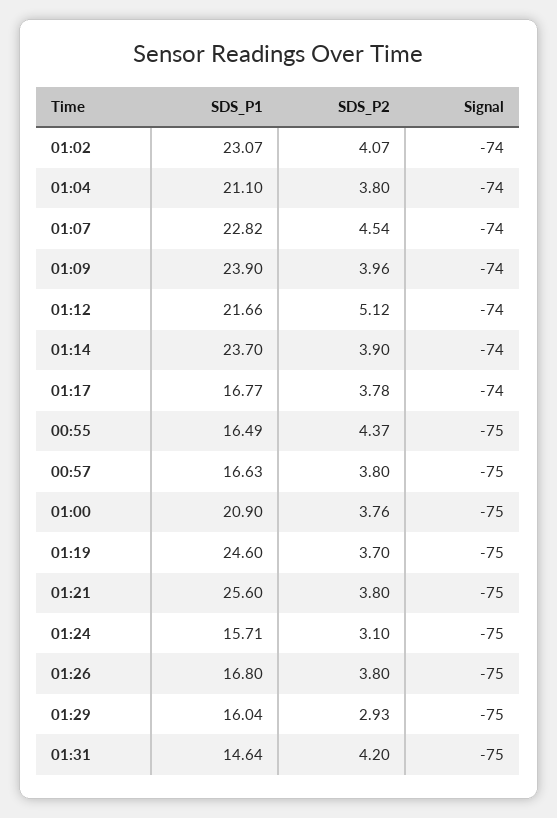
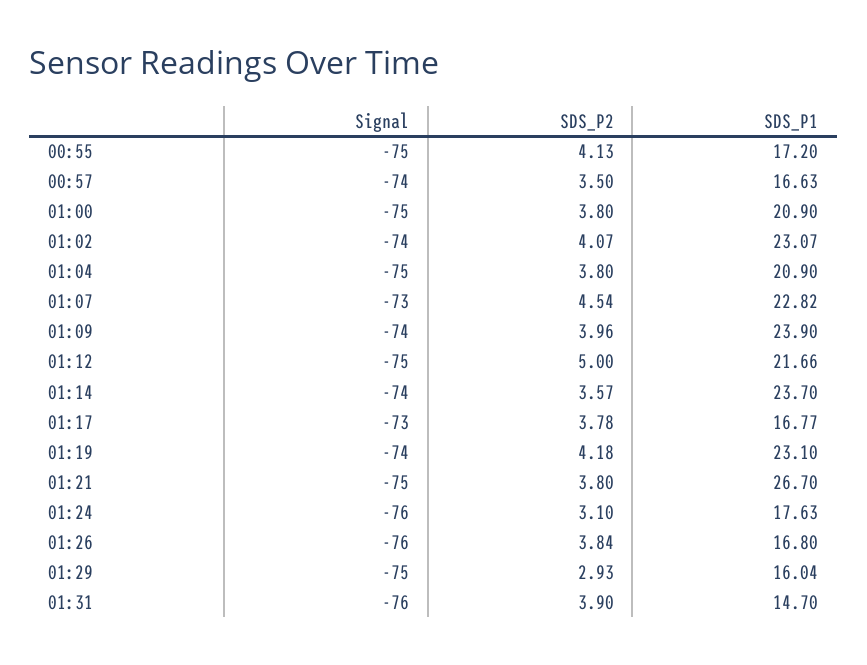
  {
    "SDS_P1": {
      "01:02": 23.07,
-     "01:04": 21.1,
+     "01:04": 20.9,
      "01:07": 22.82,
      "01:09": 23.9,
      "01:12": 21.66,
      "01:14": 23.7,
      "01:17": 16.77,
-     "00:55": 16.49,
+     "00:55": 17.2,
      "00:57": 16.63,
      "01:00": 20.9,
-     "01:19": 24.6,
+     "01:19": 23.1,
-     "01:21": 25.6,
+     "01:21": 26.7,
-     "01:24": 15.71,
+     "01:24": 17.63,
      "01:26": 16.8,
      "01:29": 16.04,
-     "01:31": 14.64
+     "01:31": 14.7
    },
    "SDS_P2": {
      "01:02": 4.07,
      "01:04": 3.8,
      "01:07": 4.54,
      "01:09": 3.96,
-     "01:12": 5.12,
+     "01:12": 5,
-     "01:14": 3.9,
+     "01:14": 3.57,
      "01:17": 3.78,
-     "00:55": 4.37,
+     "00:55": 4.13,
-     "00:57": 3.8,
+     "00:57": 3.5,
-     "01:00": 3.76,
+     "01:00": 3.8,
-     "01:19": 3.7,
+     "01:19": 4.18,
      "01:21": 3.8,
      "01:24": 3.1,
-     "01:26": 3.8,
+     "01:26": 3.84,
      "01:29": 2.93,
-     "01:31": 4.2
+     "01:31": 3.9
    },
    "Signal": {
      "01:02": -74,
-     "01:04": -74,
+     "01:04": -75,
-     "01:07": -74,
+     "01:07": -73,
      "01:09": -74,
-     "01:12": -74,
+     "01:12": -75,
      "01:14": -74,
-     "01:17": -74,
+     "01:17": -73,
      "00:55": -75,
-     "00:57": -75,
+     "00:57": -74,
      "01:00": -75,
-     "01:19": -75,
+     "01:19": -74,
      "01:21": -75,
-     "01:24": -75,
+     "01:24": -76,
-     "01:26": -75,
+     "01:26": -76,
      "01:29": -75,
-     "01:31": -75
+     "01:31": -76
    }
  }

